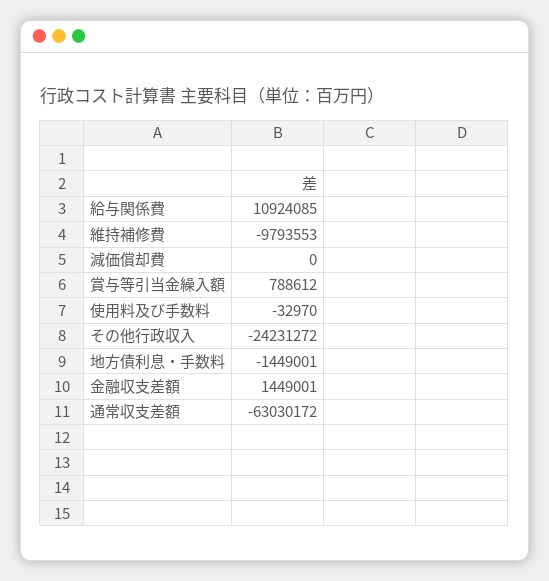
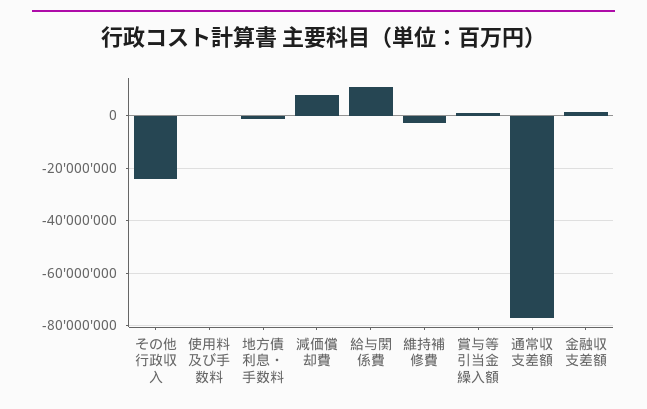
  {
    "給与関係費": 10924085,
-   "維持補修費": -9793553,
+   "維持補修費": -2500000,
-   "減価償却費": 0,
+   "減価償却費": 7500000,
    "賞与等引当金繰入額": 788612,
    "使用料及び手数料": -32970,
    "その他行政収入": -24231272,
    "地方債利息・手数料": -1449001,
    "金融収支差額": 1449001,
-   "通常収支差額": -63030172
+   "通常収支差額": -77500000
  }

